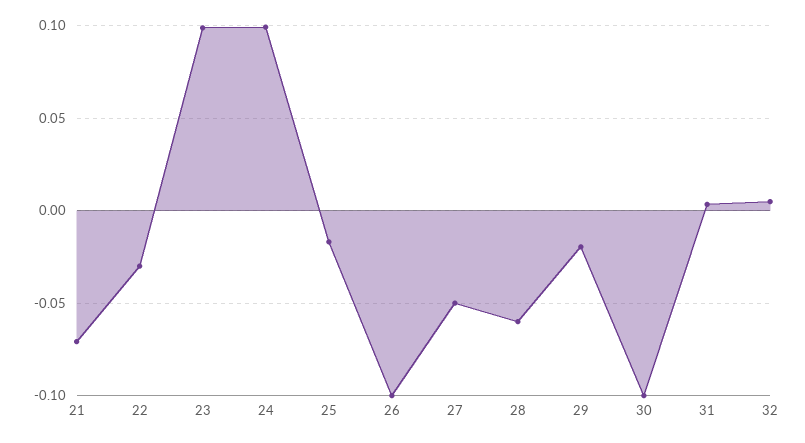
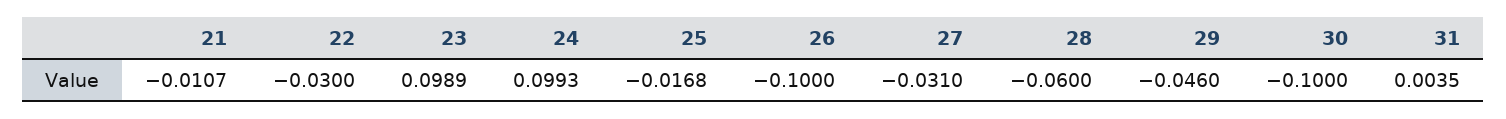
  {
-   "21": -0.07,
+   "21": -0.0107,
    "22": -0.03,
    "23": 0.0989,
    "24": 0.0993,
    "25": -0.0168,
    "26": -0.1,
-   "27": -0.05,
+   "27": -0.031,
    "28": -0.06,
-   "29": -0.02,
+   "29": -0.046,
    "30": -0.1,
-   "31": 0.0035,
+   "31": 0.0035
-   "32": 0.005
  }

